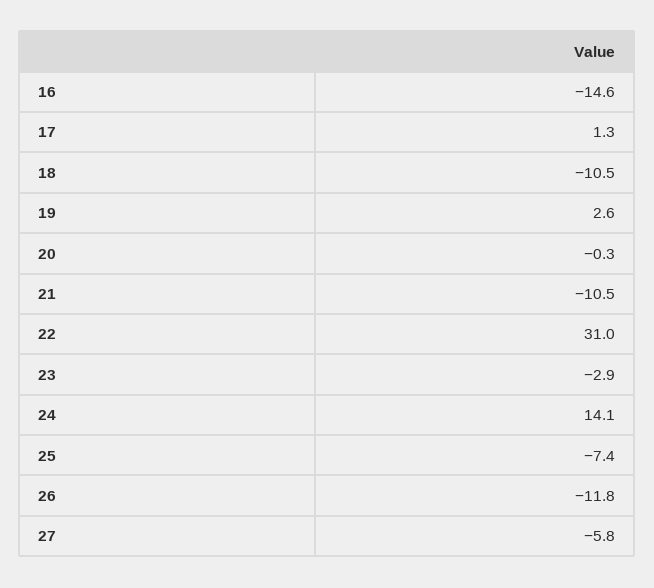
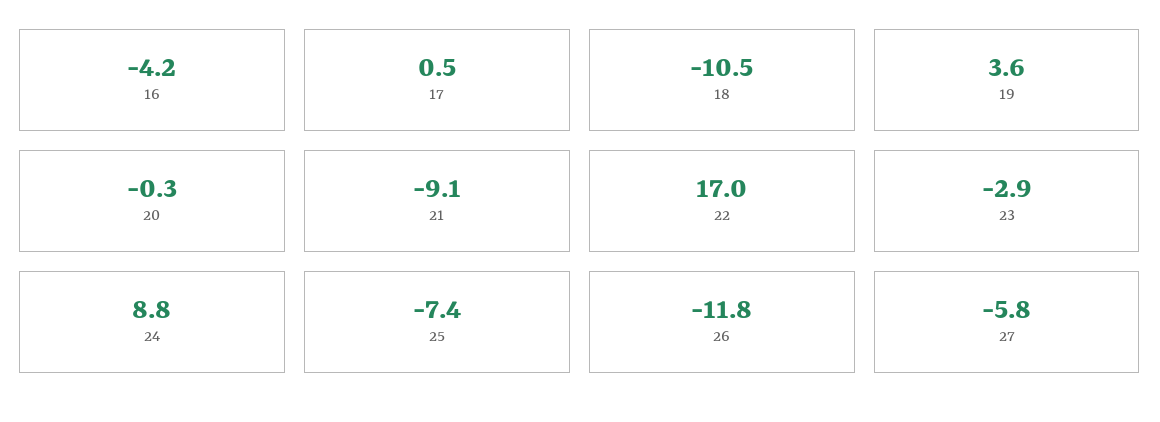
  {
-   "16": -14.6,
+   "16": -4.2,
-   "17": 1.3,
+   "17": 0.5,
    "18": -10.5,
-   "19": 2.6,
+   "19": 3.6,
    "20": -0.3,
-   "21": -10.5,
+   "21": -9.1,
-   "22": 31,
+   "22": 17,
    "23": -2.9,
-   "24": 14.1,
+   "24": 8.8,
    "25": -7.4,
    "26": -11.8,
    "27": -5.8
  }

